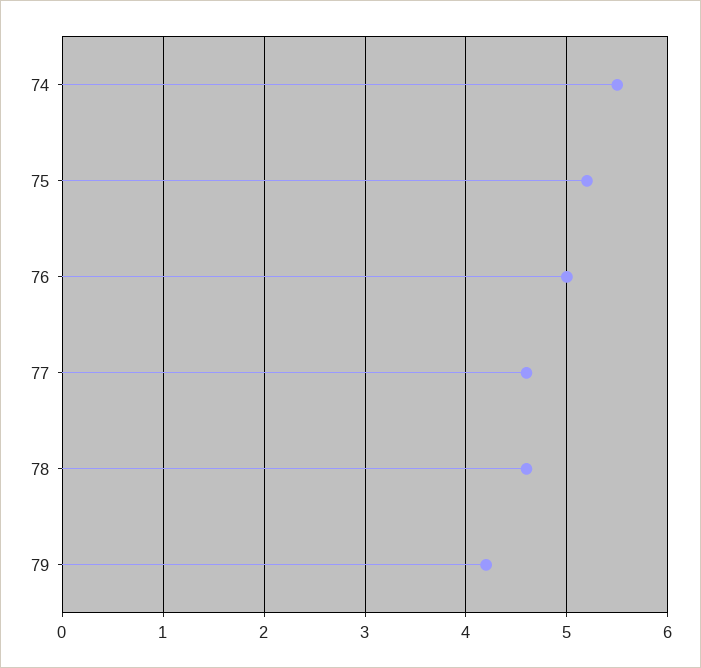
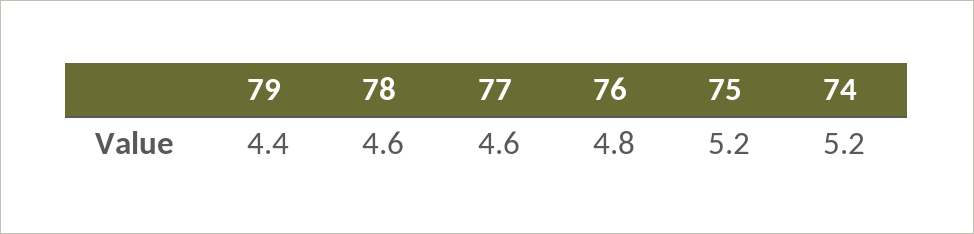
  {
-   "74": 5.5,
+   "74": 5.2,
    "75": 5.2,
-   "76": 5,
+   "76": 4.8,
    "77": 4.6,
    "78": 4.6,
-   "79": 4.2
+   "79": 4.4
  }

